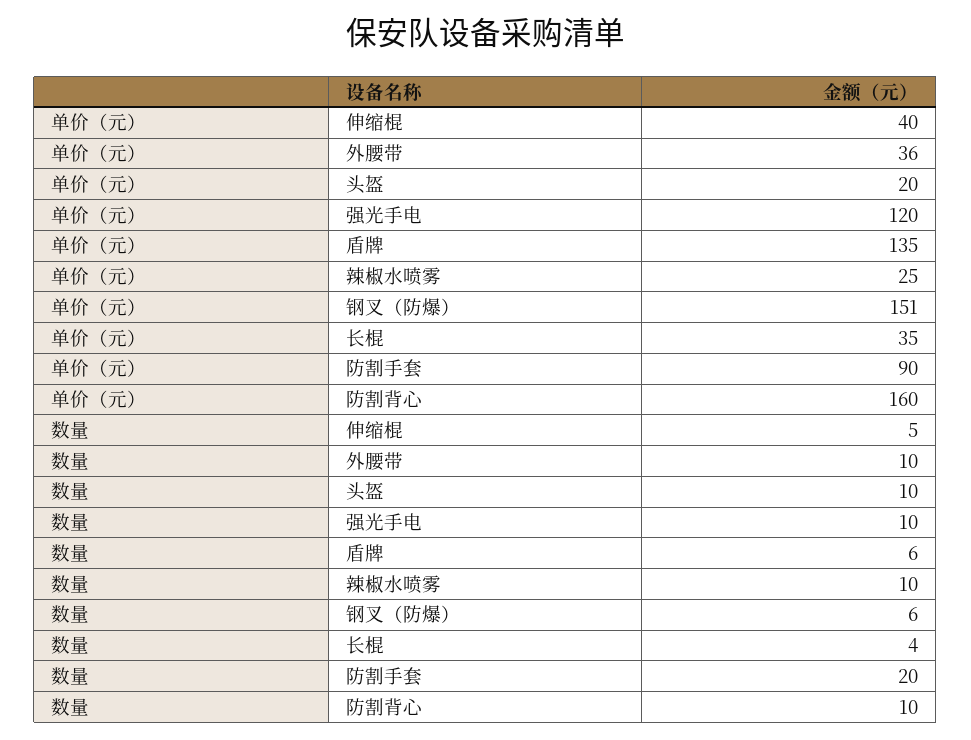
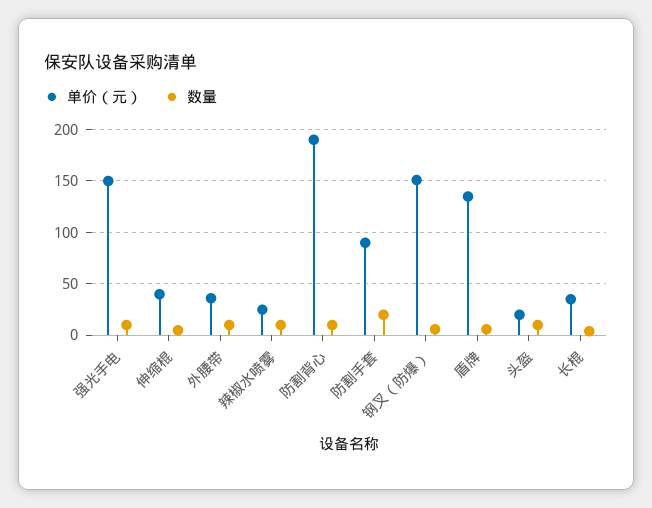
  {
    "单价（元）": {
      "伸缩棍": 40,
      "外腰带": 36,
      "头盔": 20,
-     "强光手电": 120,
+     "强光手电": 150,
      "盾牌": 135,
      "辣椒水喷雾": 25,
      "钢叉（防爆）": 151,
      "长棍": 35,
      "防割手套": 90,
-     "防割背心": 160
+     "防割背心": 190
    },
    "数量": {
      "伸缩棍": 5,
      "外腰带": 10,
      "头盔": 10,
      "强光手电": 10,
      "盾牌": 6,
      "辣椒水喷雾": 10,
      "钢叉（防爆）": 6,
      "长棍": 4,
      "防割手套": 20,
      "防割背心": 10
    }
  }

